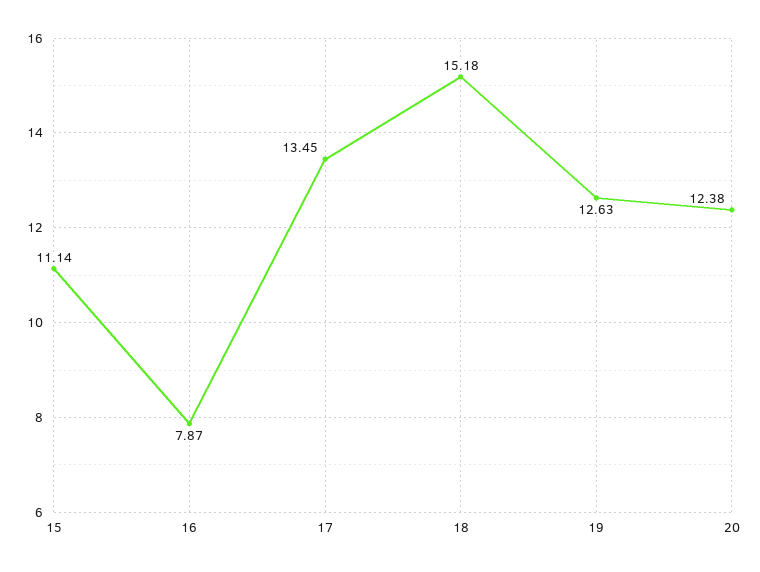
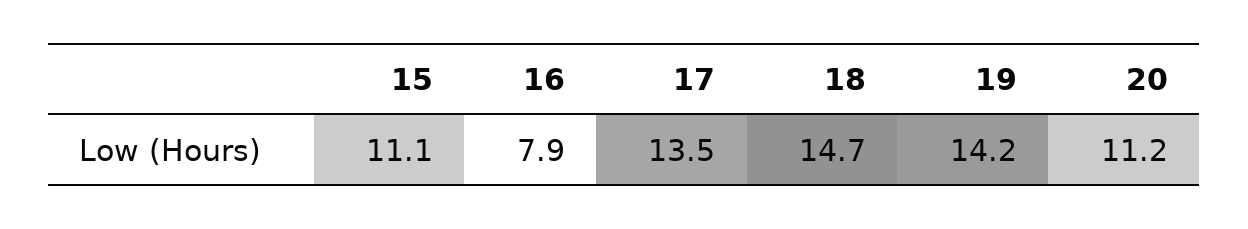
  {
    "15": 11.14,
    "16": 7.87,
    "17": 13.45,
-   "18": 15.18,
+   "18": 14.7,
-   "19": 12.63,
+   "19": 14.2,
-   "20": 12.38
+   "20": 11.2
  }

